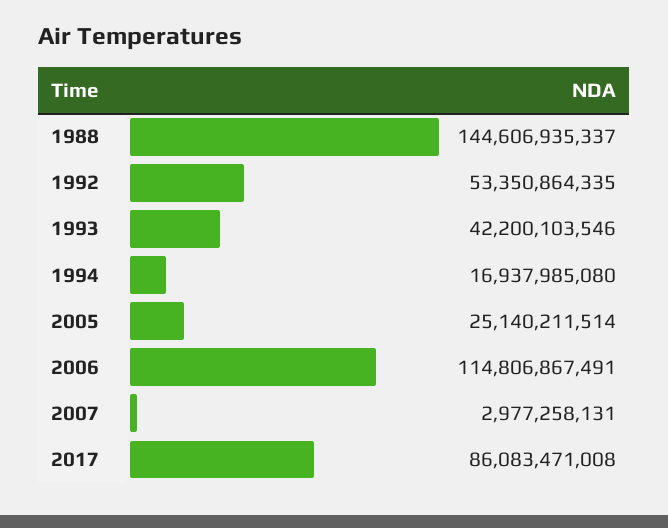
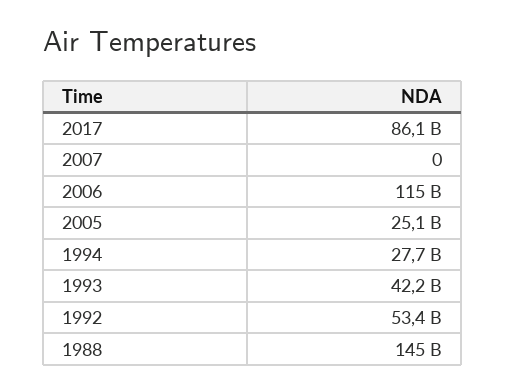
  {
    "1988": 144606935337,
    "1992": 53350864335,
    "1993": 42200103546,
-   "1994": 16937985080,
+   "1994": 27700000000,
    "2005": 25140211514,
    "2006": 114806867491,
-   "2007": 2977258131,
+   "2007": 0,
    "2017": 86083471008
  }

